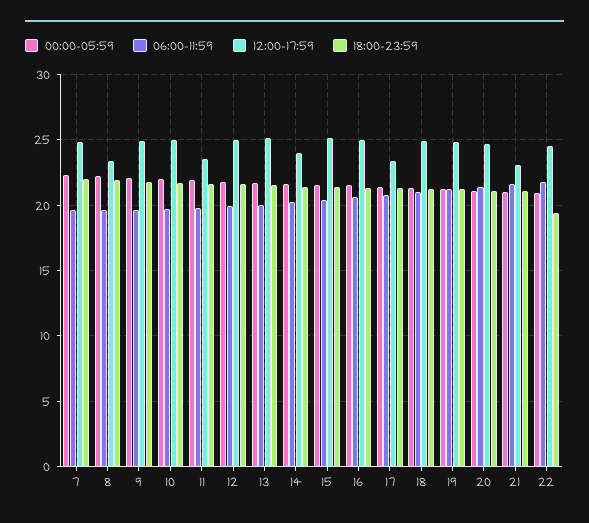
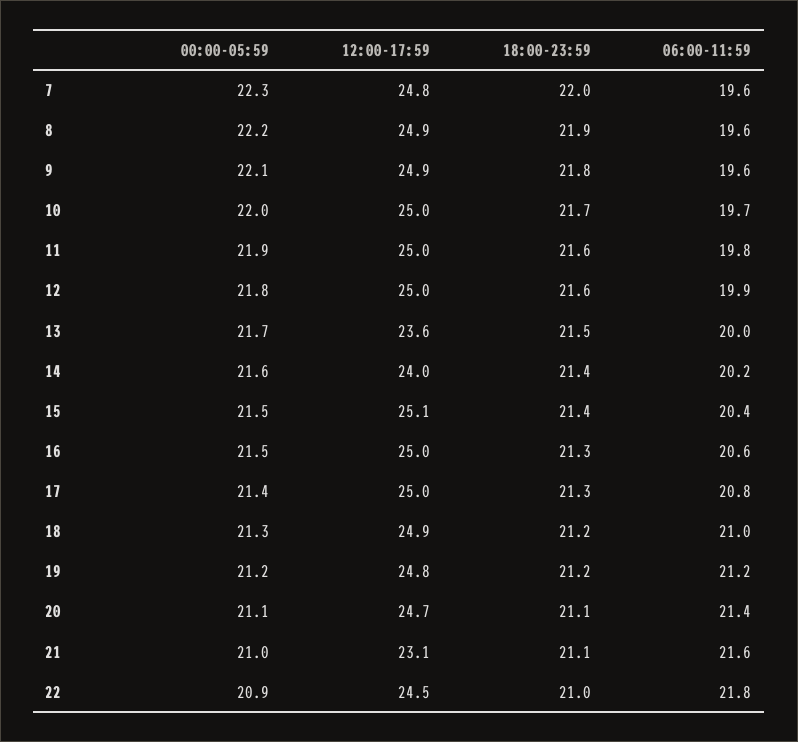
  {
    "00:00-05:59": {
      "7": 22.3,
      "8": 22.2,
      "9": 22.1,
      "10": 22,
      "11": 21.9,
      "12": 21.8,
      "13": 21.7,
      "14": 21.6,
      "15": 21.5,
      "16": 21.5,
      "17": 21.4,
      "18": 21.3,
      "19": 21.2,
      "20": 21.1,
      "21": 21,
      "22": 20.9
    },
    "06:00-11:59": {
      "7": 19.6,
      "8": 19.6,
      "9": 19.6,
      "10": 19.7,
      "11": 19.8,
      "12": 19.9,
      "13": 20,
      "14": 20.2,
      "15": 20.4,
      "16": 20.6,
      "17": 20.8,
      "18": 21,
      "19": 21.2,
      "20": 21.4,
      "21": 21.6,
      "22": 21.8
    },
    "12:00-17:59": {
      "7": 24.8,
-     "8": 23.5,
+     "8": 24.9,
      "9": 24.9,
      "10": 25,
-     "11": 23.5,
+     "11": 25,
      "12": 25,
-     "13": 25,
+     "13": 23.6,
      "14": 24,
      "15": 25.1,
      "16": 25,
-     "17": 23.5,
+     "17": 25,
      "18": 24.9,
      "19": 24.8,
      "20": 24.7,
      "21": 23.1,
      "22": 24.5
    },
    "18:00-23:59": {
      "7": 22,
      "8": 21.9,
      "9": 21.8,
      "10": 21.7,
      "11": 21.6,
      "12": 21.6,
      "13": 21.5,
      "14": 21.4,
      "15": 21.4,
      "16": 21.3,
      "17": 21.3,
      "18": 21.2,
      "19": 21.2,
      "20": 21.1,
      "21": 21.1,
-     "22": 19.5
+     "22": 21
    }
  }

